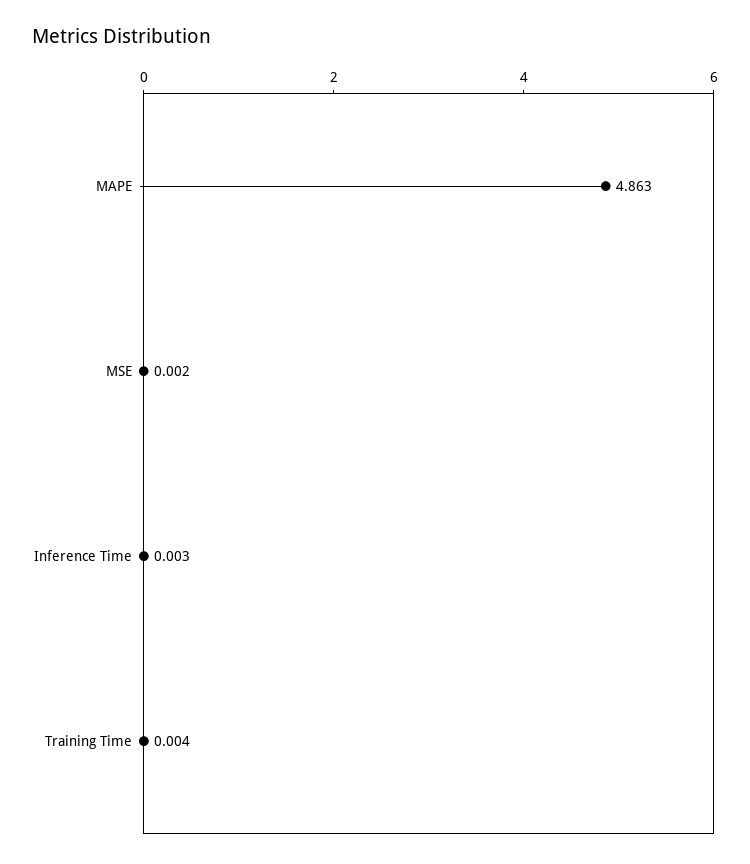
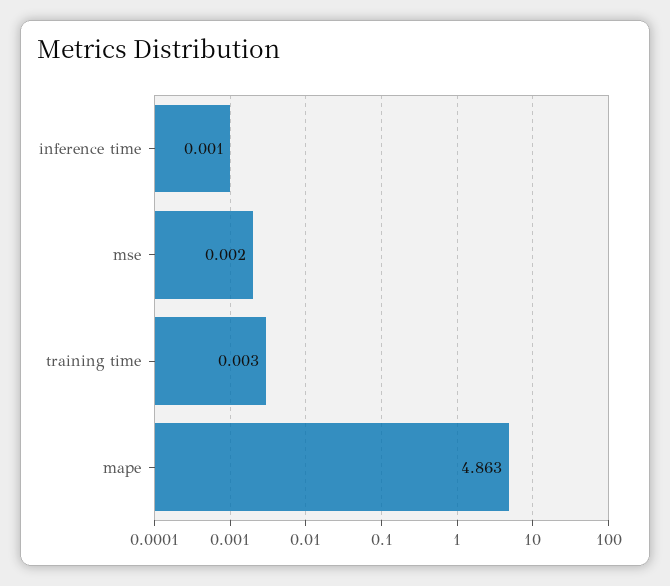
  {
    "MAPE": 4.863,
    "MSE": 0.002,
-   "Inference Time": 0.003,
+   "Inference Time": 0.001,
-   "Training Time": 0.004
+   "Training Time": 0.003
  }

